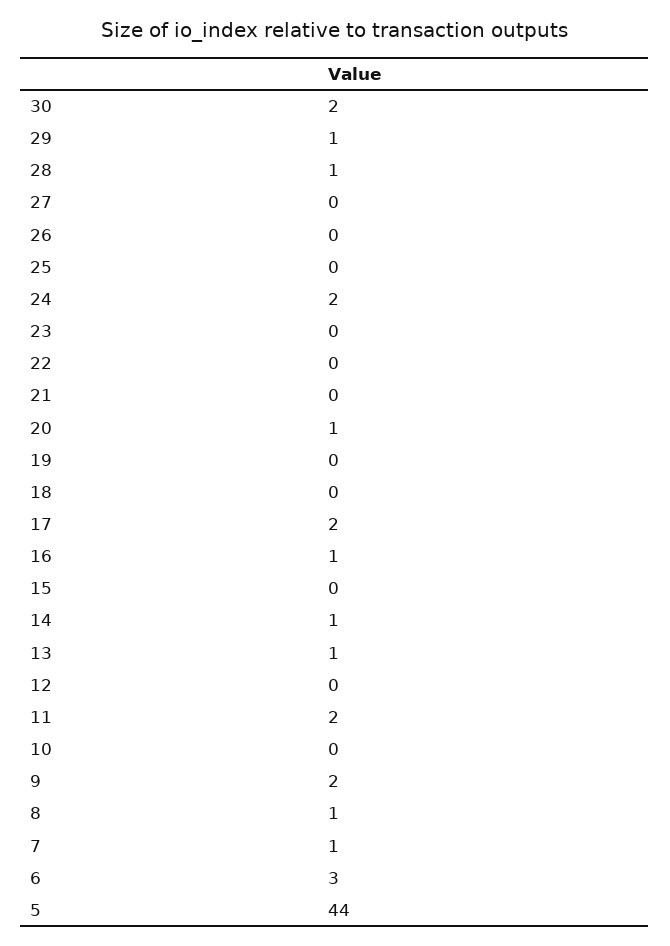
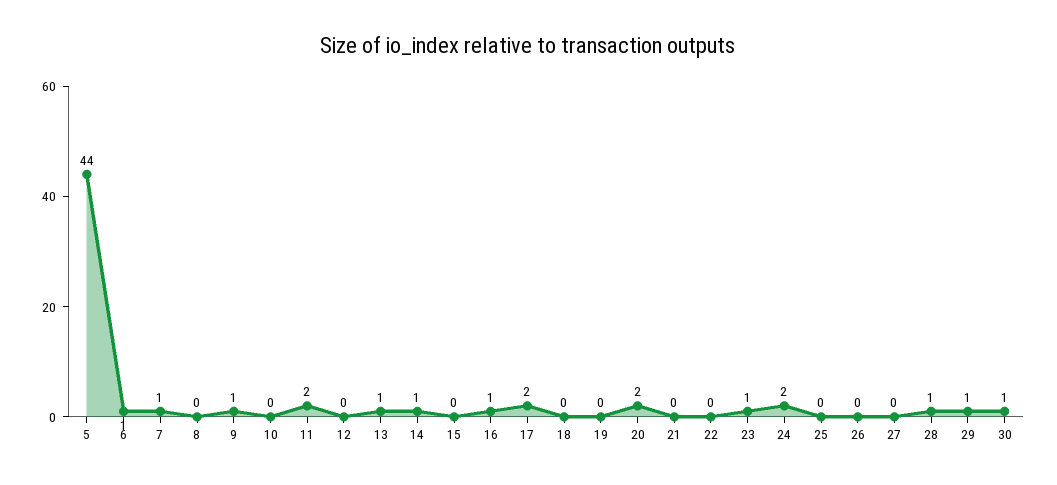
  {
-   "30": 2,
+   "30": 1,
    "29": 1,
    "28": 1,
    "27": 0,
    "26": 0,
    "25": 0,
    "24": 2,
-   "23": 0,
+   "23": 1,
    "22": 0,
    "21": 0,
-   "20": 1,
+   "20": 2,
    "19": 0,
    "18": 0,
    "17": 2,
    "16": 1,
    "15": 0,
    "14": 1,
    "13": 1,
    "12": 0,
    "11": 2,
    "10": 0,
-   "9": 2,
+   "9": 1,
-   "8": 1,
+   "8": 0,
    "7": 1,
-   "6": 3,
+   "6": 1,
    "5": 44
  }

